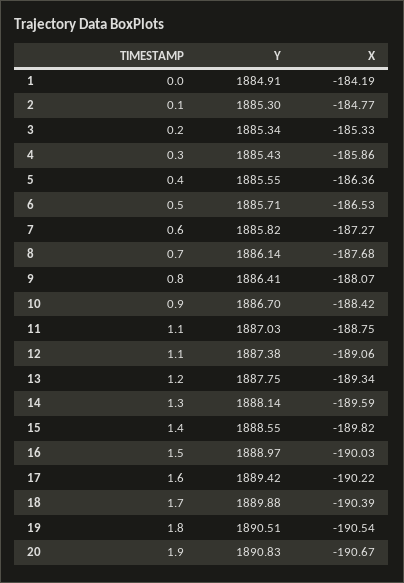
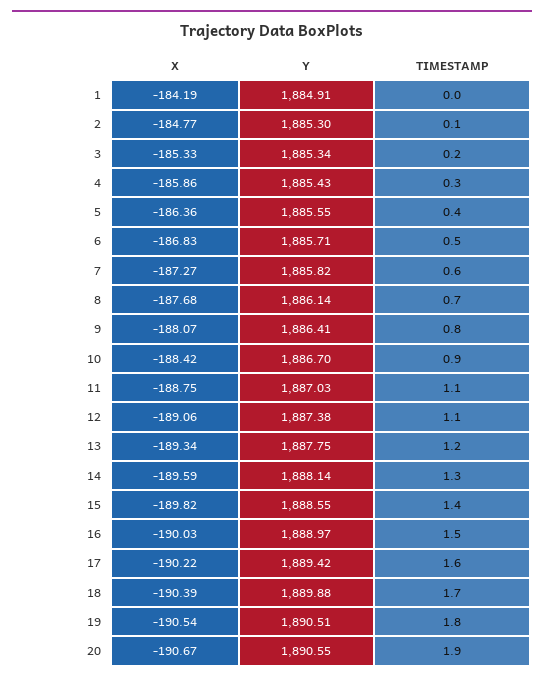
  {
    "TIMESTAMP": {
      "1": 0,
      "2": 0.1,
      "3": 0.2,
      "4": 0.3,
      "5": 0.4,
      "6": 0.5,
      "7": 0.6,
      "8": 0.7,
      "9": 0.8,
      "10": 0.9,
      "11": 1.1,
      "12": 1.1,
      "13": 1.2,
      "14": 1.3,
      "15": 1.4,
      "16": 1.5,
      "17": 1.6,
      "18": 1.7,
      "19": 1.8,
      "20": 1.9
    },
    "Y": {
      "1": 1884.91,
      "2": 1885.3,
      "3": 1885.34,
      "4": 1885.43,
      "5": 1885.55,
      "6": 1885.71,
      "7": 1885.82,
      "8": 1886.14,
      "9": 1886.41,
      "10": 1886.7,
      "11": 1887.03,
      "12": 1887.38,
      "13": 1887.75,
      "14": 1888.14,
      "15": 1888.55,
      "16": 1888.97,
      "17": 1889.42,
      "18": 1889.88,
      "19": 1890.51,
-     "20": 1890.83
+     "20": 1890.55
    },
    "X": {
      "1": -184.19,
      "2": -184.77,
      "3": -185.33,
      "4": -185.86,
      "5": -186.36,
-     "6": -186.53,
+     "6": -186.83,
      "7": -187.27,
      "8": -187.68,
      "9": -188.07,
      "10": -188.42,
      "11": -188.75,
      "12": -189.06,
      "13": -189.34,
      "14": -189.59,
      "15": -189.82,
      "16": -190.03,
      "17": -190.22,
      "18": -190.39,
      "19": -190.54,
      "20": -190.67
    }
  }

